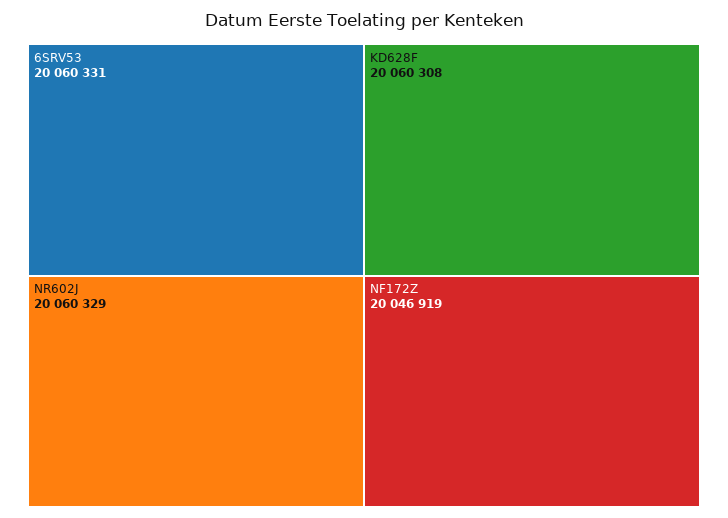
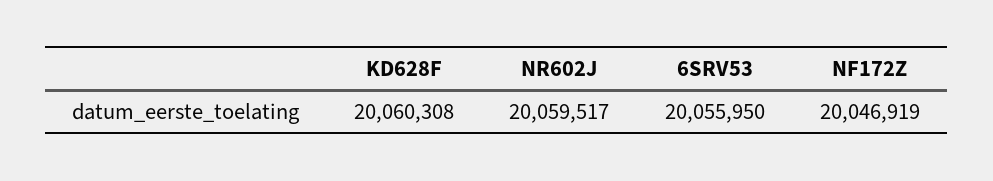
  {
-   "6SRV53": 20060331,
+   "6SRV53": 20055950,
-   "NR602J": 20060329,
+   "NR602J": 20059517,
    "KD628F": 20060308,
    "NF172Z": 20046919
  }

